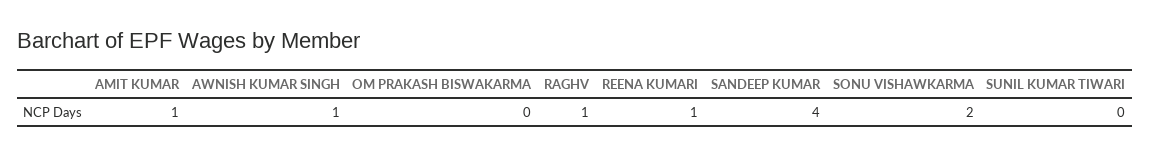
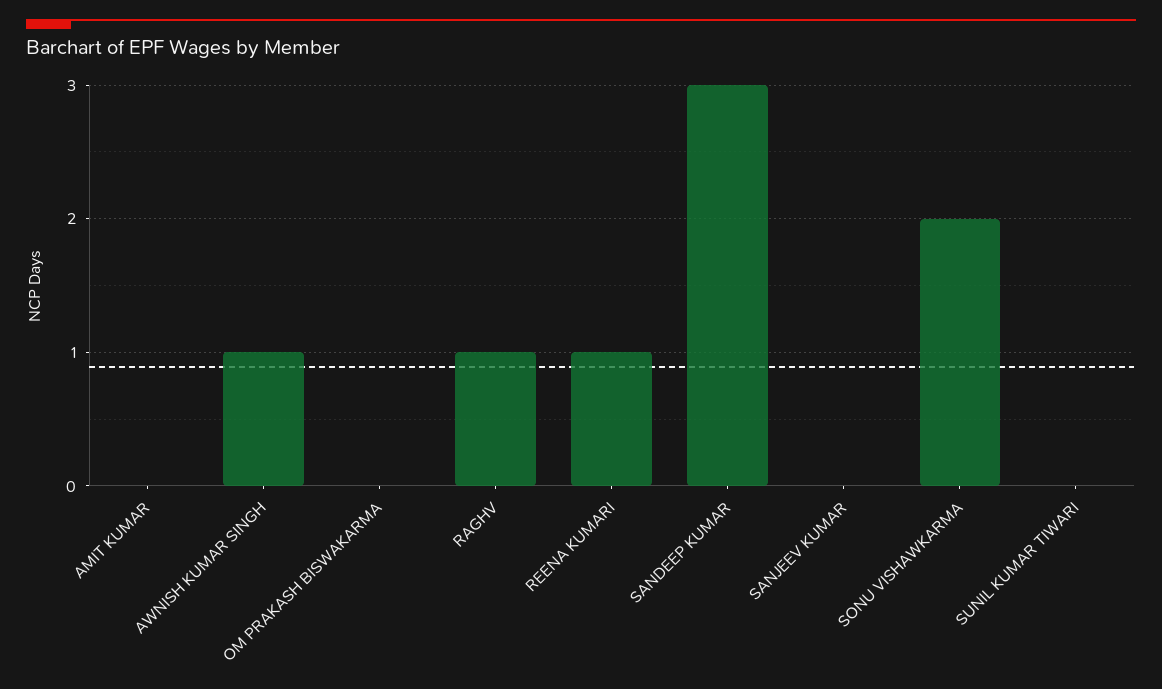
  {
-   "AMIT KUMAR": 1,
+   "AMIT KUMAR": 0,
    "AWNISH KUMAR SINGH": 1,
    "OM PRAKASH BISWAKARMA": 0,
    "RAGHV": 1,
    "REENA KUMARI": 1,
-   "SANDEEP KUMAR": 4,
+   "SANDEEP KUMAR": 3,
    "SONU VISHAWKARMA": 2,
-   "SUNIL KUMAR TIWARI": 0
+   "SUNIL KUMAR TIWARI": 0,
+   "SANJEEV KUMAR": 0
  }

